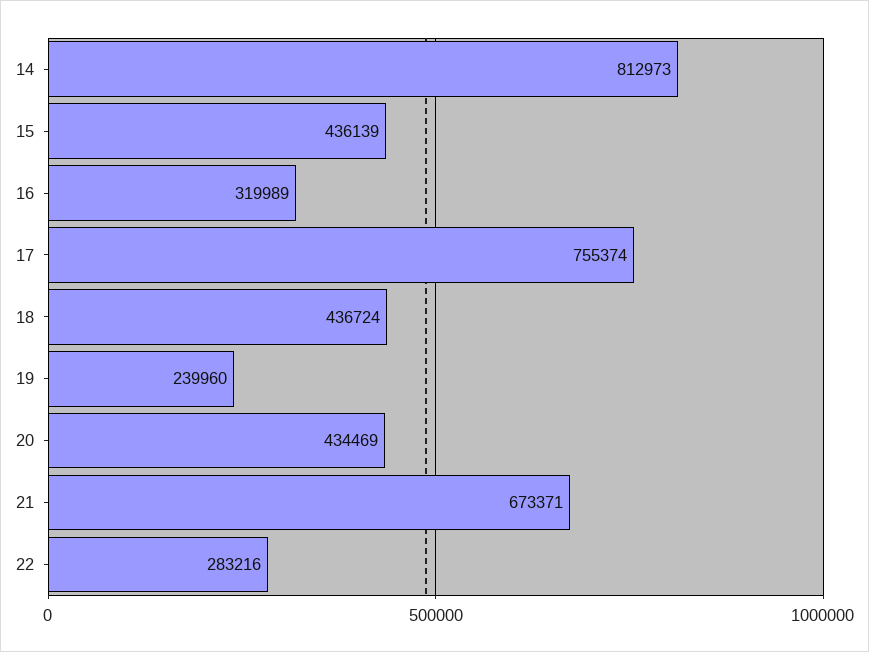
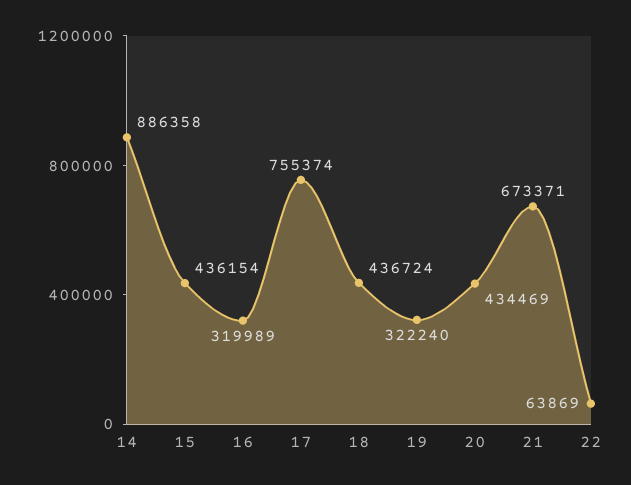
  {
-   "14": 812973,
+   "14": 886358,
-   "15": 436139,
+   "15": 436154,
    "16": 319989,
    "17": 755374,
    "18": 436724,
-   "19": 239960,
+   "19": 322240,
    "20": 434469,
    "21": 673371,
-   "22": 283216
+   "22": 63869
  }

